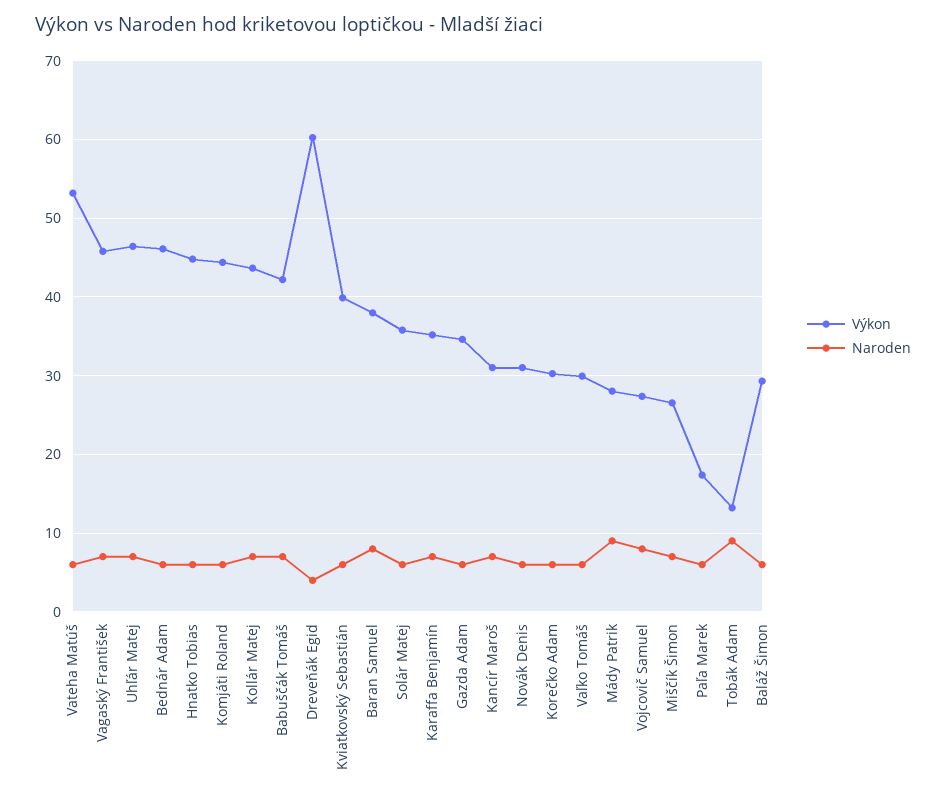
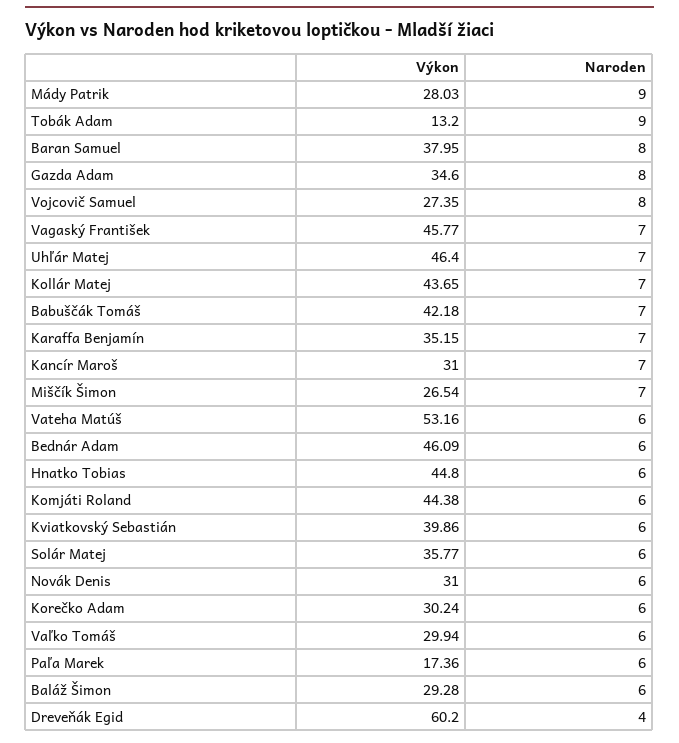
  {
    "Výkon": {
      "Vateha Matúš": 53.16,
      "Vagaský František": 45.77,
      "Uhľár Matej": 46.4,
      "Bednár Adam": 46.09,
      "Hnatko Tobias": 44.8,
      "Komjáti Roland": 44.38,
      "Kollár Matej": 43.65,
      "Babuščák Tomáš": 42.18,
      "Dreveňák Egid": 60.2,
      "Kviatkovský Sebastián": 39.86,
      "Baran Samuel": 37.95,
      "Solár Matej": 35.77,
      "Karaffa Benjamín": 35.15,
      "Gazda Adam": 34.6,
      "Kancír Maroš": 31,
      "Novák Denis": 31,
      "Korečko Adam": 30.24,
      "Vaľko Tomáš": 29.94,
      "Mády Patrik": 28.03,
      "Vojcovič Samuel": 27.35,
      "Miščík Šimon": 26.54,
      "Paľa Marek": 17.36,
      "Tobák Adam": 13.2,
      "Baláž Šimon": 29.28
    },
    "Naroden": {
      "Vateha Matúš": 6,
      "Vagaský František": 7,
      "Uhľár Matej": 7,
      "Bednár Adam": 6,
      "Hnatko Tobias": 6,
      "Komjáti Roland": 6,
      "Kollár Matej": 7,
      "Babuščák Tomáš": 7,
      "Dreveňák Egid": 4,
      "Kviatkovský Sebastián": 6,
      "Baran Samuel": 8,
      "Solár Matej": 6,
      "Karaffa Benjamín": 7,
-     "Gazda Adam": 6,
+     "Gazda Adam": 8,
      "Kancír Maroš": 7,
      "Novák Denis": 6,
      "Korečko Adam": 6,
      "Vaľko Tomáš": 6,
      "Mády Patrik": 9,
      "Vojcovič Samuel": 8,
      "Miščík Šimon": 7,
      "Paľa Marek": 6,
      "Tobák Adam": 9,
      "Baláž Šimon": 6
    }
  }

